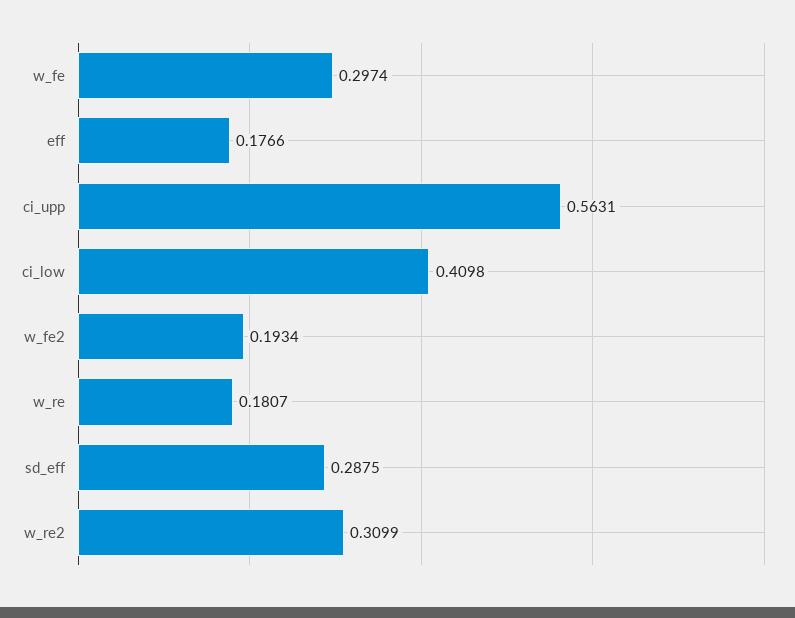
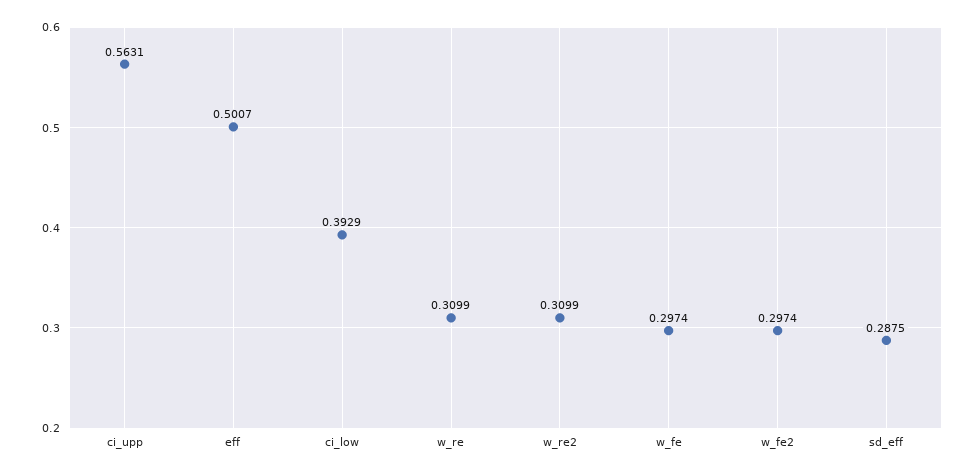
  {
    "w_fe": 0.2974,
-   "eff": 0.1766,
+   "eff": 0.5007,
    "ci_upp": 0.5631,
-   "ci_low": 0.4098,
+   "ci_low": 0.3929,
-   "w_fe2": 0.1934,
+   "w_fe2": 0.2974,
-   "w_re": 0.1807,
+   "w_re": 0.3099,
    "sd_eff": 0.2875,
    "w_re2": 0.3099
  }

